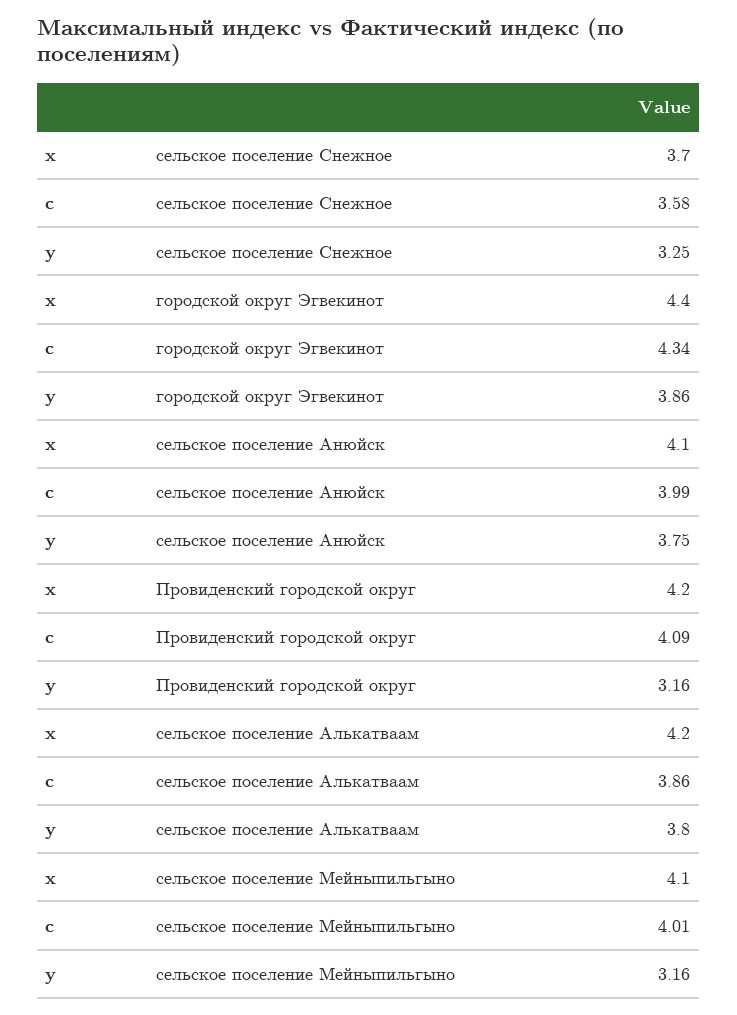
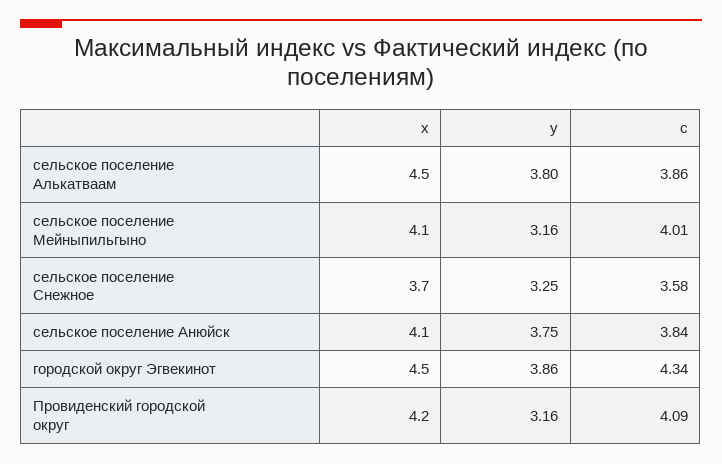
  {
    "x": {
      "сельское поселение Снежное": 3.7,
-     "городской округ Эгвекинот": 4.4,
+     "городской округ Эгвекинот": 4.5,
      "сельское поселение Анюйск": 4.1,
      "Провиденский городской округ": 4.2,
-     "сельское поселение Алькатваам": 4.2,
+     "сельское поселение Алькатваам": 4.5,
      "сельское поселение Мейныпильгыно": 4.1
    },
    "c": {
      "сельское поселение Снежное": 3.58,
      "городской округ Эгвекинот": 4.34,
-     "сельское поселение Анюйск": 3.99,
+     "сельское поселение Анюйск": 3.84,
      "Провиденский городской округ": 4.09,
      "сельское поселение Алькатваам": 3.86,
      "сельское поселение Мейныпильгыно": 4.01
    },
    "y": {
      "сельское поселение Снежное": 3.25,
      "городской округ Эгвекинот": 3.86,
      "сельское поселение Анюйск": 3.75,
      "Провиденский городской округ": 3.16,
      "сельское поселение Алькатваам": 3.8,
      "сельское поселение Мейныпильгыно": 3.16
    }
  }

